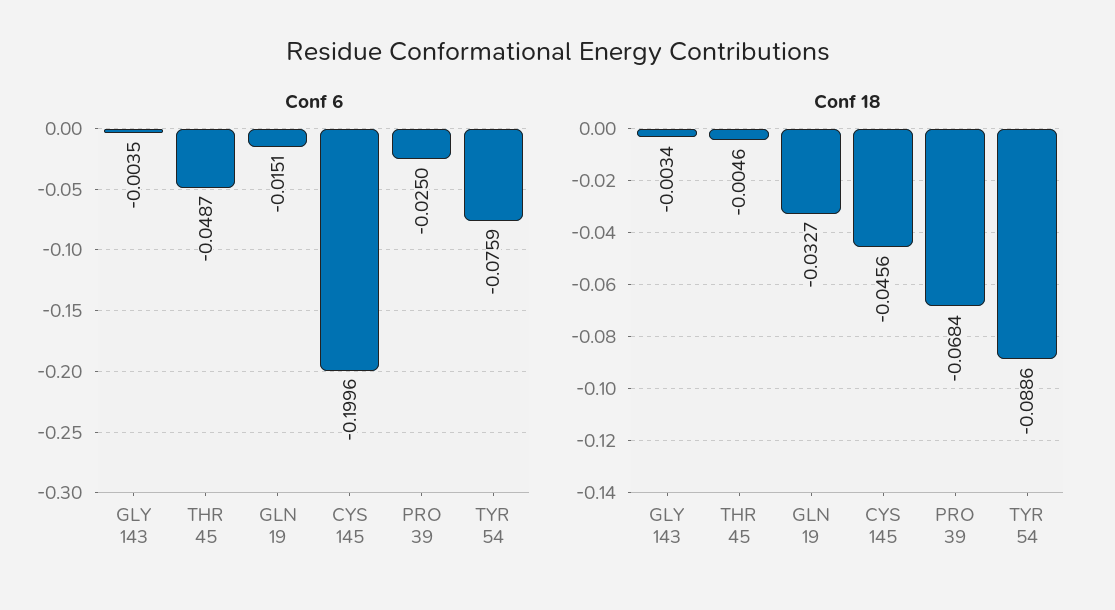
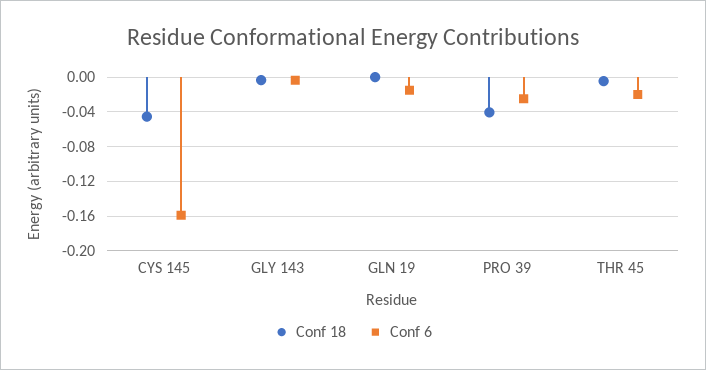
  {
    "Conf 6": {
      "GLY 143": -0.0035,
-     "THR 45": -0.0487,
+     "THR 45": -0.02,
      "GLN 19": -0.0151,
-     "CYS 145": -0.1996,
+     "CYS 145": -0.16,
-     "PRO 39": -0.025,
+     "PRO 39": -0.025
-     "TYR 54": -0.0759
    },
    "Conf 18": {
      "GLY 143": -0.0034,
      "THR 45": -0.0046,
-     "GLN 19": -0.0327,
+     "GLN 19": 0,
      "CYS 145": -0.0456,
-     "PRO 39": -0.0684,
+     "PRO 39": -0.04
-     "TYR 54": -0.0886
    }
  }

